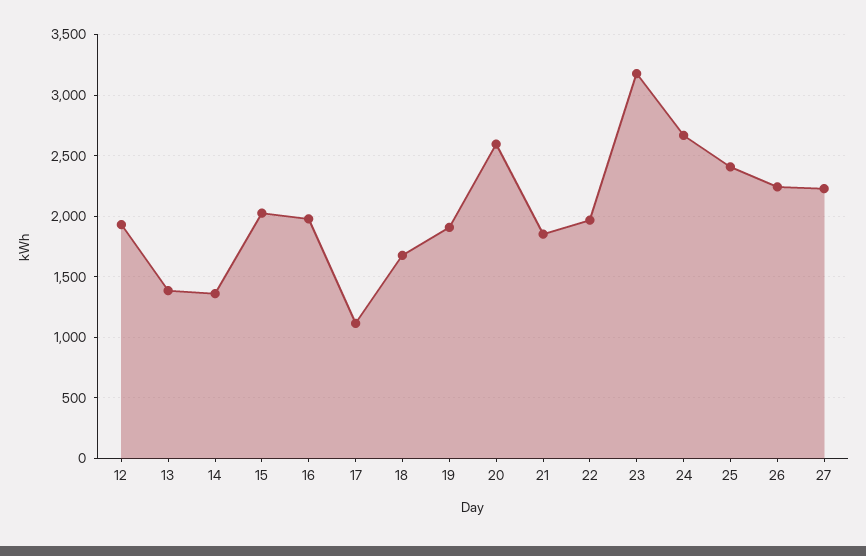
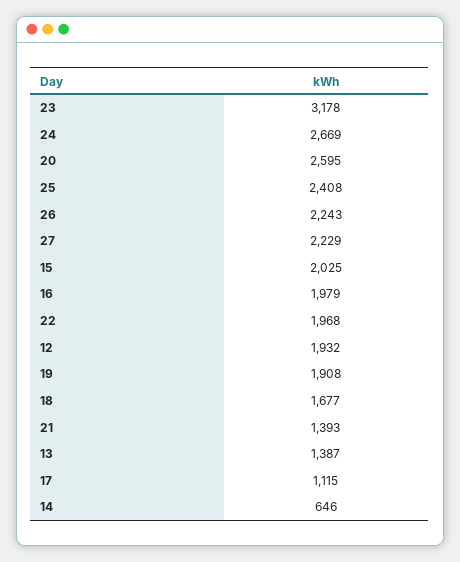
  {
    "12": 1932,
    "13": 1387,
-   "14": 1350,
+   "14": 646,
    "15": 2025,
    "16": 1979,
    "17": 1115,
    "18": 1677,
    "19": 1908,
    "20": 2595,
-   "21": 1850,
+   "21": 1393,
    "22": 1968,
    "23": 3178,
    "24": 2669,
    "25": 2408,
    "26": 2243,
    "27": 2229
  }

